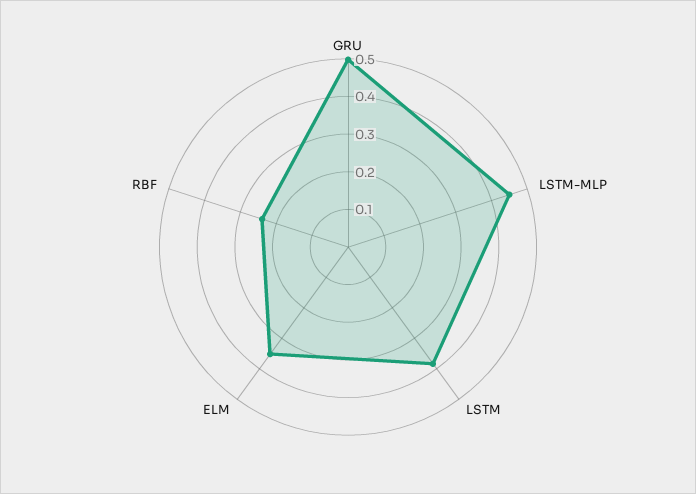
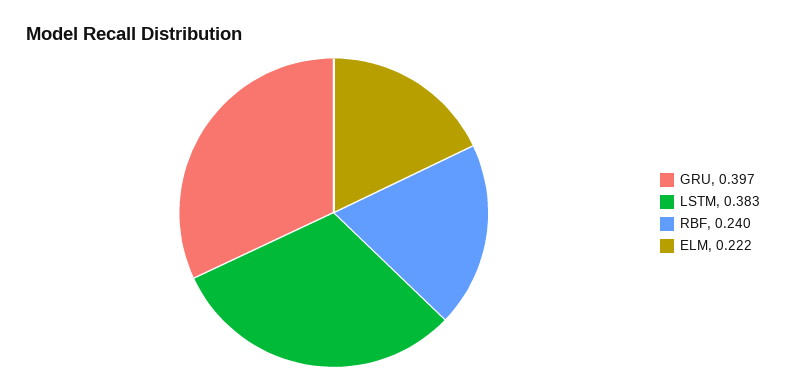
  {
-   "GRU": 0.5,
+   "GRU": 0.397,
-   "LSTM-MLP": 0.45,
    "LSTM": 0.383,
-   "ELM": 0.35,
+   "ELM": 0.222,
    "RBF": 0.24
  }

